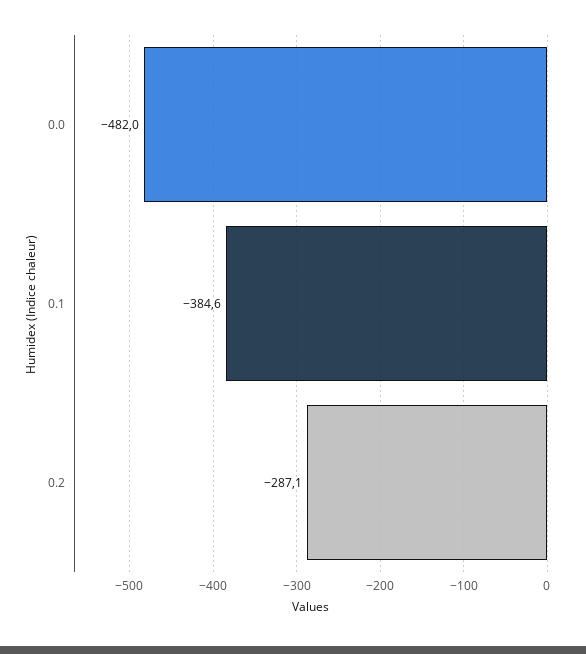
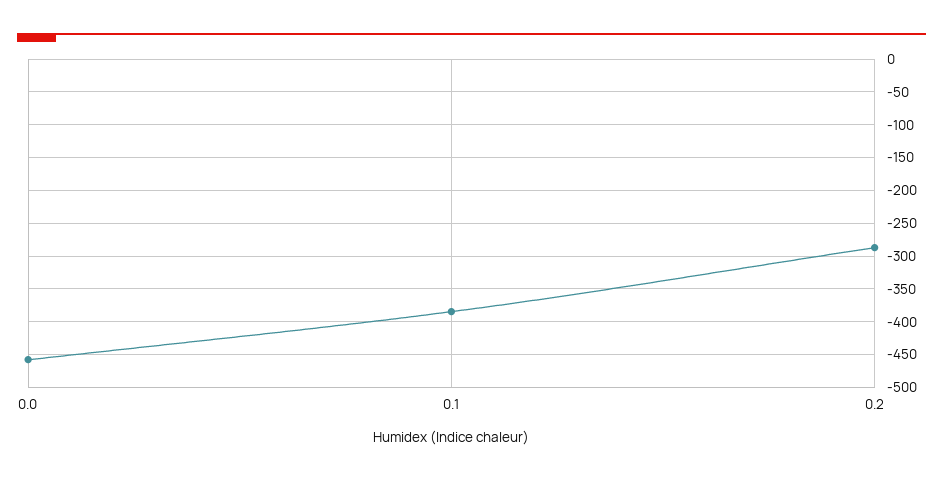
  {
-   "0.0": -482,
+   "0.0": -460,
    "0.1": -384.6,
    "0.2": -287.1
  }

